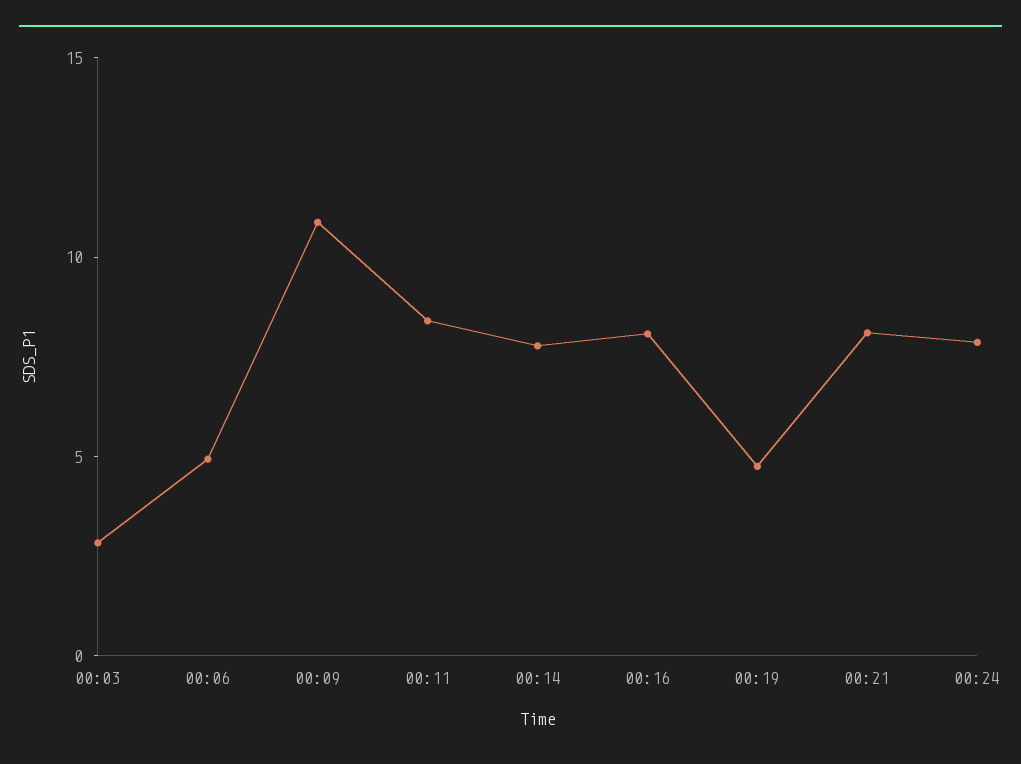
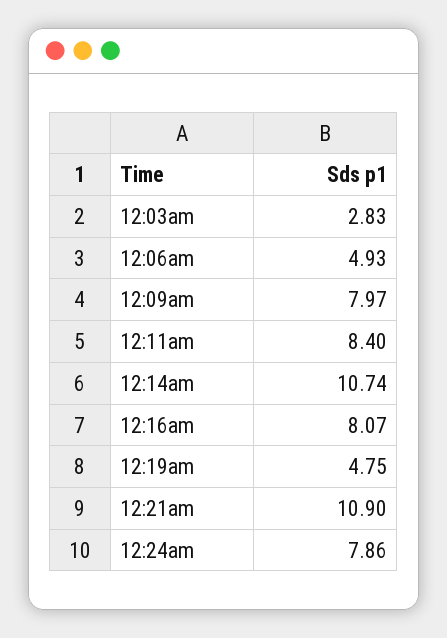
  {
    "00:03": 2.83,
    "00:06": 4.93,
-   "00:09": 11,
+   "00:09": 7.97,
    "00:11": 8.4,
-   "00:14": 8,
+   "00:14": 10.74,
    "00:16": 8.07,
    "00:19": 4.75,
-   "00:21": 8,
+   "00:21": 10.9,
    "00:24": 7.86
  }

